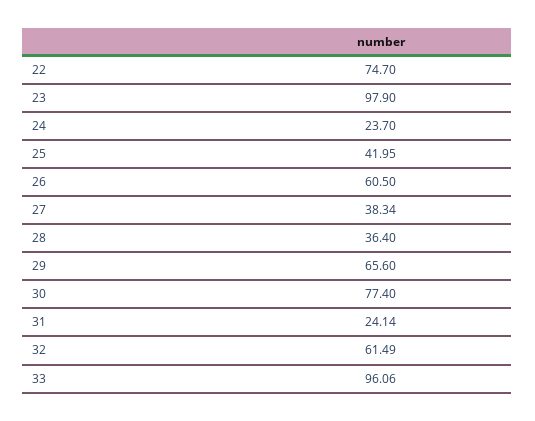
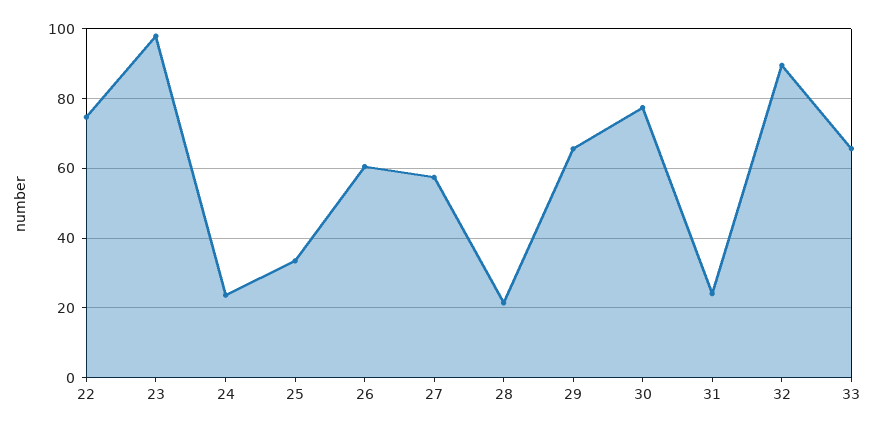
  {
    "22": 74.7,
    "23": 97.9,
    "24": 23.7,
-   "25": 41.95,
+   "25": 34,
    "26": 60.5,
-   "27": 38.34,
+   "27": 58,
-   "28": 36.4,
+   "28": 22,
    "29": 65.6,
    "30": 77.4,
    "31": 24.14,
-   "32": 61.49,
+   "32": 90,
-   "33": 96.06
+   "33": 66
  }

